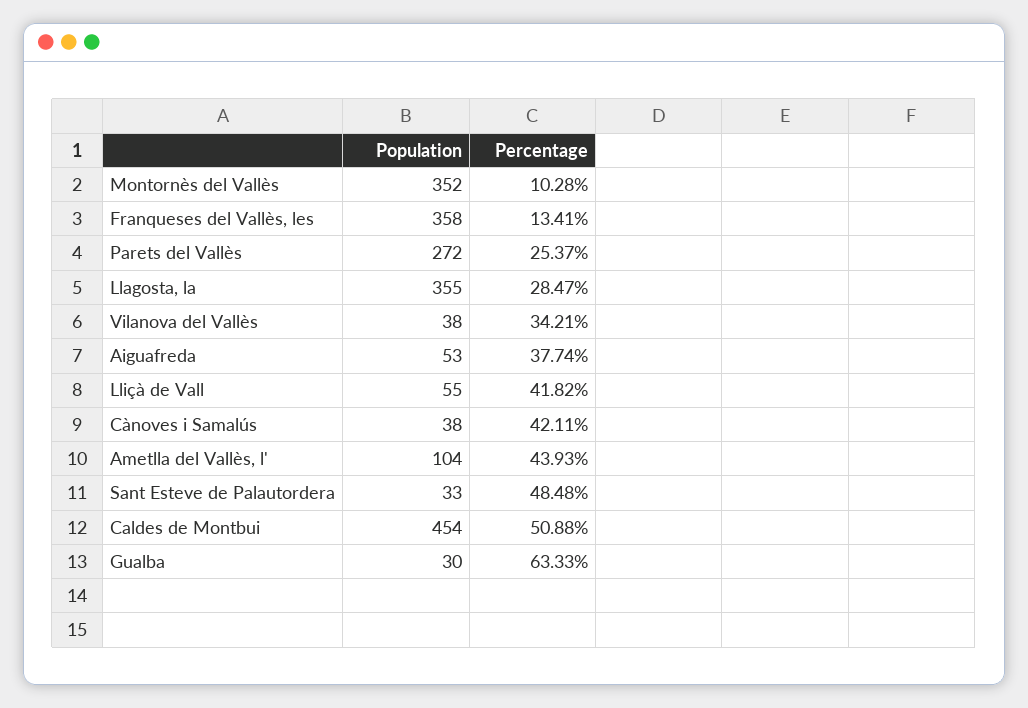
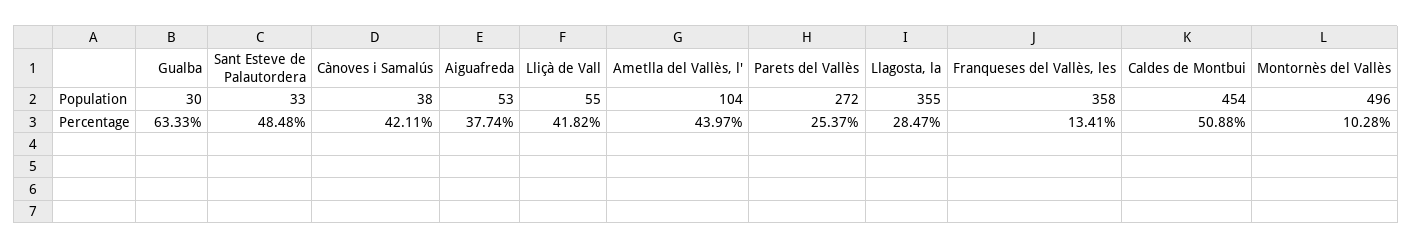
  {
    "Population": {
-     "Montornès del Vallès": 352,
+     "Montornès del Vallès": 496,
      "Franqueses del Vallès, les": 358,
      "Parets del Vallès": 272,
      "Llagosta, la": 355,
-     "Vilanova del Vallès": 38,
      "Aiguafreda": 53,
      "Lliçà de Vall": 55,
      "Cànoves i Samalús": 38,
      "Ametlla del Vallès, l'": 104,
      "Sant Esteve de Palautordera": 33,
      "Caldes de Montbui": 454,
      "Gualba": 30
    },
    "Percentage": {
      "Montornès del Vallès": 10.28,
      "Franqueses del Vallès, les": 13.41,
      "Parets del Vallès": 25.37,
      "Llagosta, la": 28.47,
-     "Vilanova del Vallès": 34.21,
      "Aiguafreda": 37.74,
      "Lliçà de Vall": 41.82,
      "Cànoves i Samalús": 42.11,
-     "Ametlla del Vallès, l'": 43.93,
+     "Ametlla del Vallès, l'": 43.97,
      "Sant Esteve de Palautordera": 48.48,
      "Caldes de Montbui": 50.88,
      "Gualba": 63.33
    }
  }

